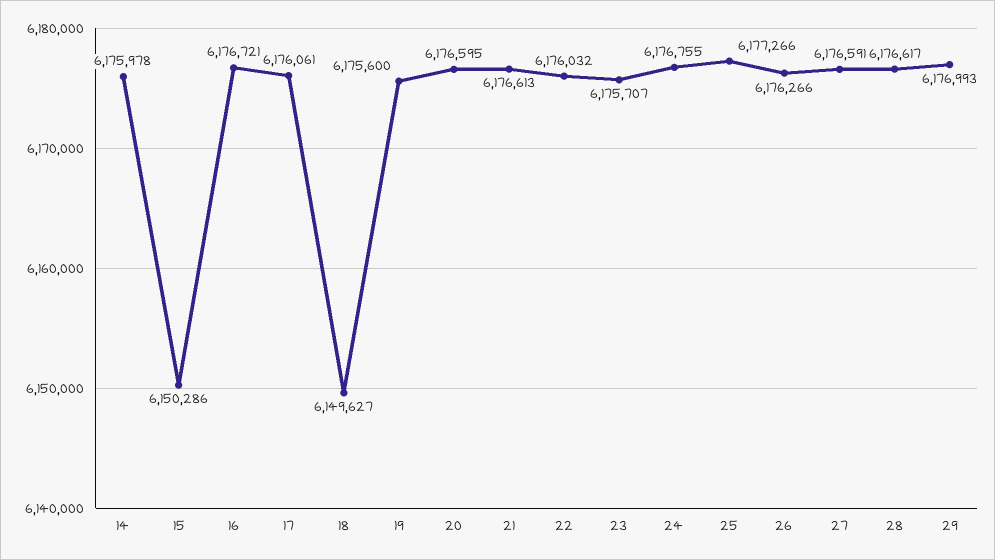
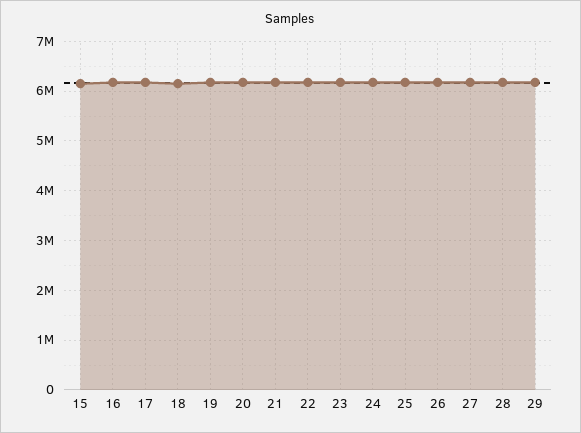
  {
-   "14": 6175978,
    "15": 6150286,
    "16": 6176721,
    "17": 6176061,
    "18": 6149627,
    "19": 6175600,
    "20": 6176595,
    "21": 6176613,
    "22": 6176032,
    "23": 6175707,
    "24": 6176755,
    "25": 6177266,
    "26": 6176266,
    "27": 6176591,
    "28": 6176617,
    "29": 6176993
  }

